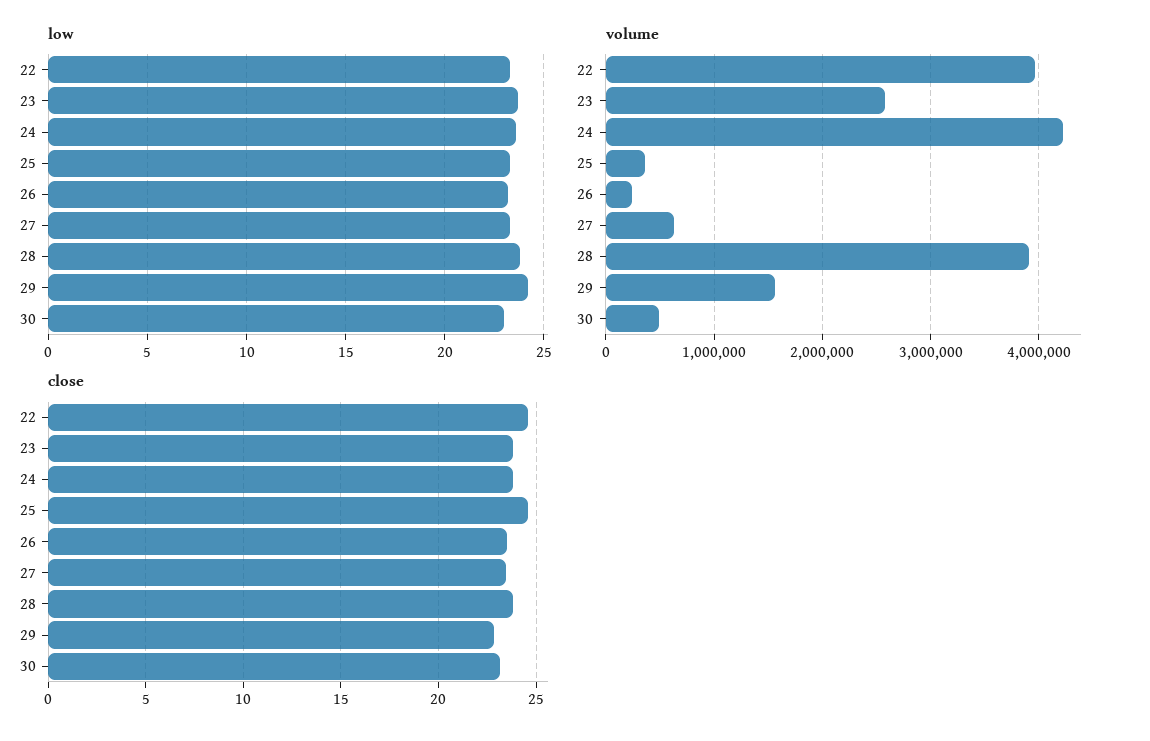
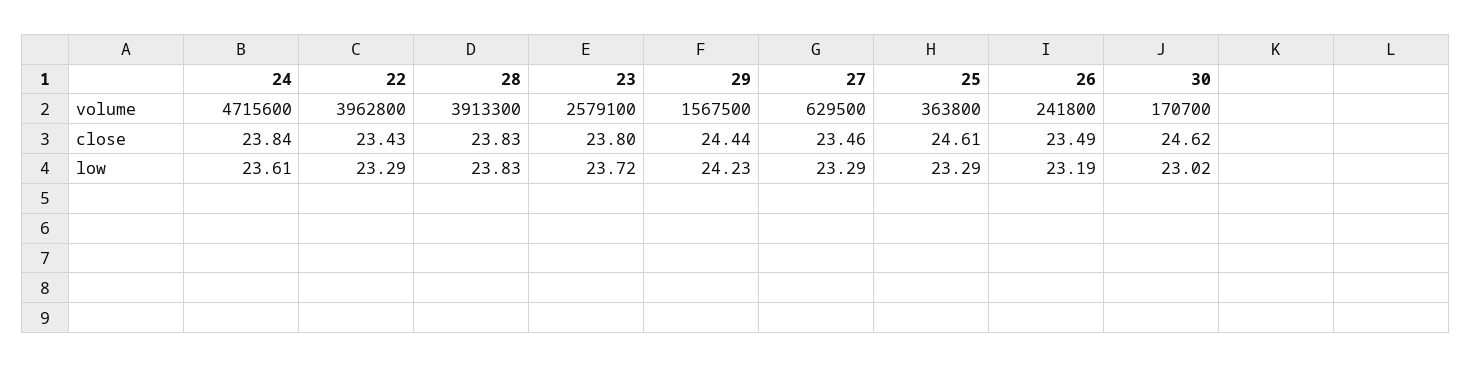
  {
    "low": {
      "22": 23.29,
      "23": 23.72,
      "24": 23.61,
      "25": 23.29,
      "26": 23.19,
      "27": 23.29,
      "28": 23.83,
      "29": 24.23,
      "30": 23.02
    },
    "volume": {
      "22": 3962800,
      "23": 2579100,
-     "24": 4200000,
+     "24": 4715600,
      "25": 363800,
      "26": 241800,
      "27": 629500,
      "28": 3913300,
      "29": 1567500,
-     "30": 500000
+     "30": 170700
    },
    "close": {
-     "22": 24.5,
+     "22": 23.43,
      "23": 23.8,
      "24": 23.84,
      "25": 24.61,
      "26": 23.49,
      "27": 23.46,
      "28": 23.83,
-     "29": 23,
+     "29": 24.44,
-     "30": 23
+     "30": 24.62
    }
  }

